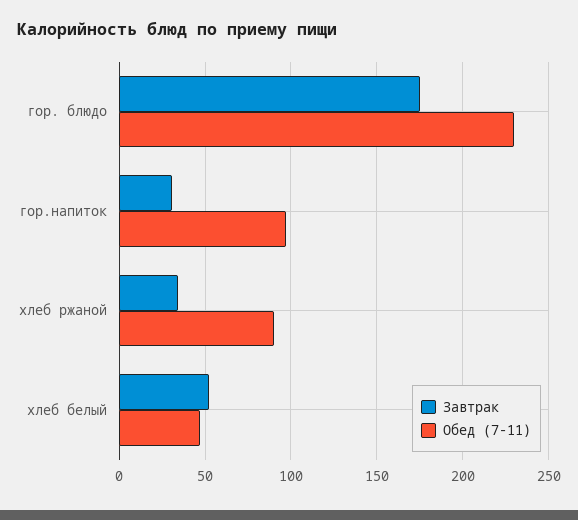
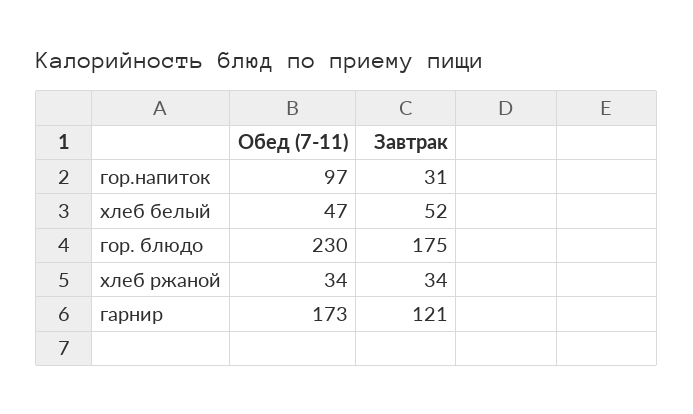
  {
    "Завтрак": {
      "гор. блюдо": 175,
      "гор.напиток": 31,
      "хлеб ржаной": 34,
-     "хлеб белый": 52
+     "хлеб белый": 52,
+     "гарнир": 121
    },
    "Обед (7-11)": {
      "гор. блюдо": 230,
      "гор.напиток": 97,
-     "хлеб ржаной": 90,
+     "хлеб ржаной": 34,
-     "хлеб белый": 47
+     "хлеб белый": 47,
+     "гарнир": 173
    }
  }

